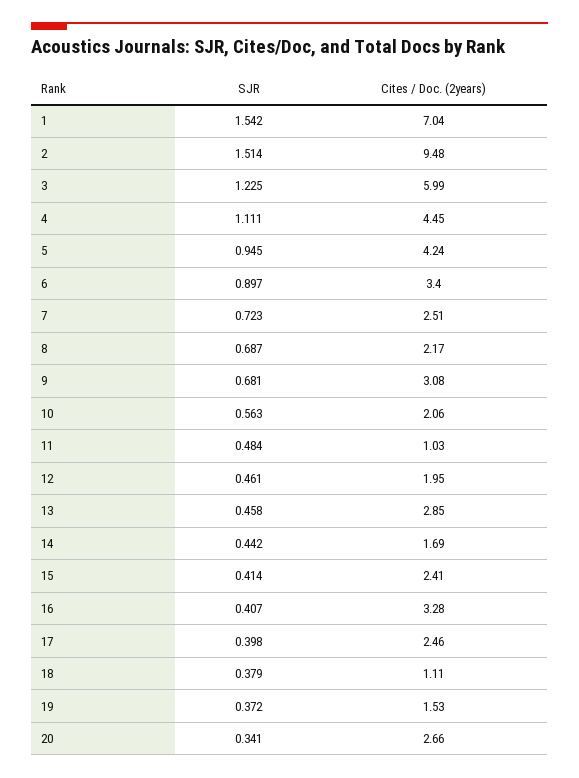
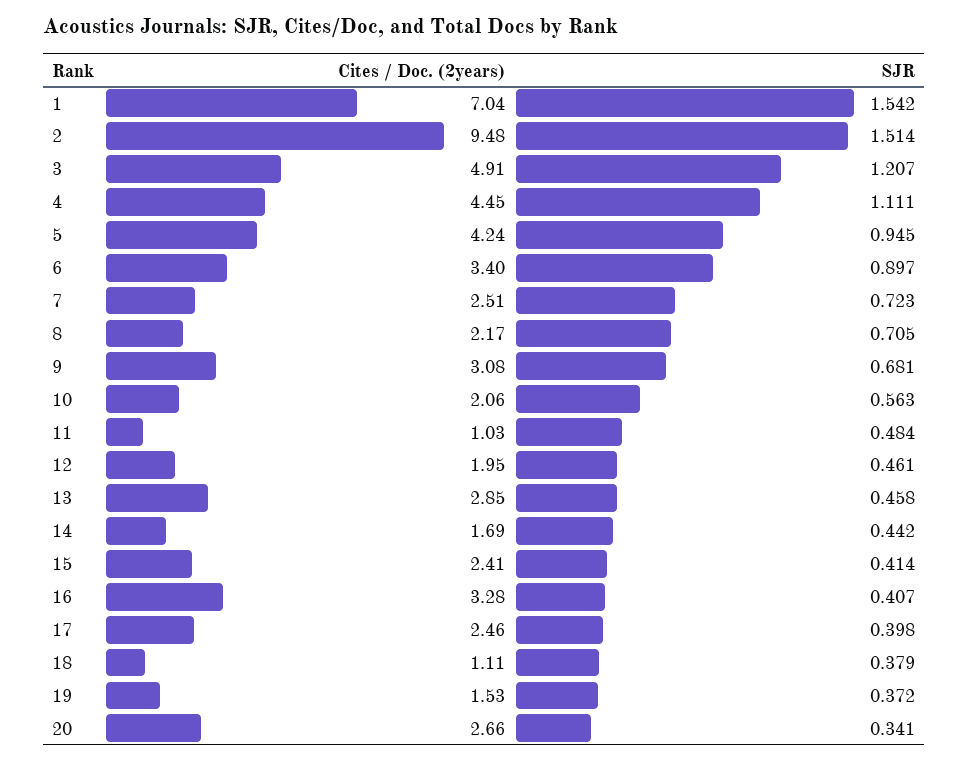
  {
    "SJR": {
      "1": 1.542,
      "2": 1.514,
-     "3": 1.225,
+     "3": 1.207,
      "4": 1.111,
      "5": 0.945,
      "6": 0.897,
      "7": 0.723,
-     "8": 0.687,
+     "8": 0.705,
      "9": 0.681,
      "10": 0.563,
      "11": 0.484,
      "12": 0.461,
      "13": 0.458,
      "14": 0.442,
      "15": 0.414,
      "16": 0.407,
      "17": 0.398,
      "18": 0.379,
      "19": 0.372,
      "20": 0.341
    },
    "Cites / Doc. (2years)": {
      "1": 7.04,
      "2": 9.48,
-     "3": 5.99,
+     "3": 4.91,
      "4": 4.45,
      "5": 4.24,
      "6": 3.4,
      "7": 2.51,
      "8": 2.17,
      "9": 3.08,
      "10": 2.06,
      "11": 1.03,
      "12": 1.95,
      "13": 2.85,
      "14": 1.69,
      "15": 2.41,
      "16": 3.28,
      "17": 2.46,
      "18": 1.11,
      "19": 1.53,
      "20": 2.66
    }
  }

